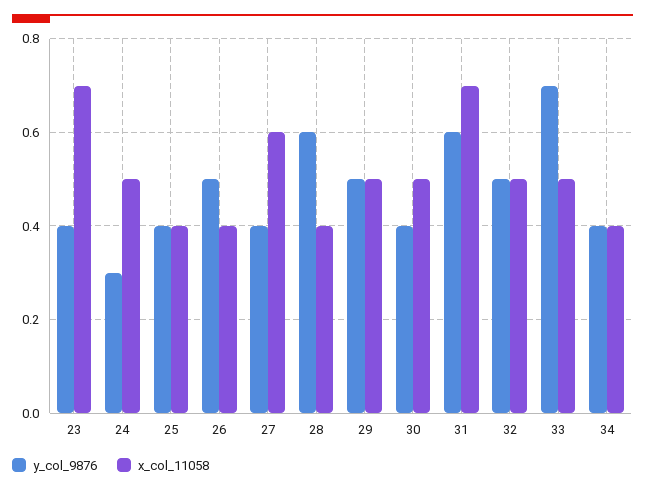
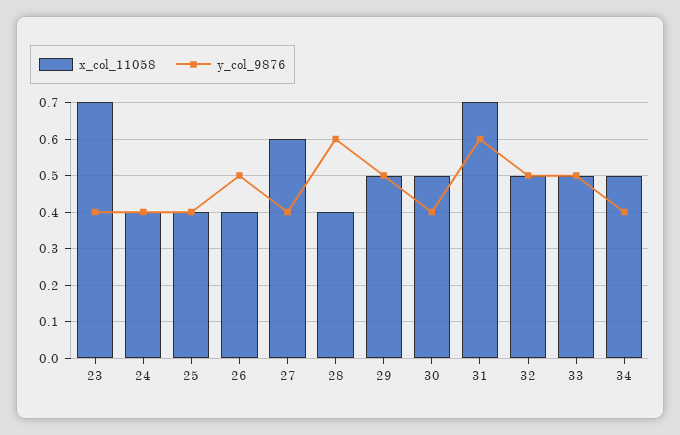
  {
    "y_col_9876": {
      "23": 0.4,
-     "24": 0.3,
+     "24": 0.4,
      "25": 0.4,
      "26": 0.5,
      "27": 0.4,
      "28": 0.6,
      "29": 0.5,
      "30": 0.4,
      "31": 0.6,
      "32": 0.5,
-     "33": 0.7,
+     "33": 0.5,
      "34": 0.4
    },
    "x_col_11058": {
      "23": 0.7,
-     "24": 0.5,
+     "24": 0.4,
      "25": 0.4,
      "26": 0.4,
      "27": 0.6,
      "28": 0.4,
      "29": 0.5,
      "30": 0.5,
      "31": 0.7,
      "32": 0.5,
      "33": 0.5,
-     "34": 0.4
+     "34": 0.5
    }
  }

